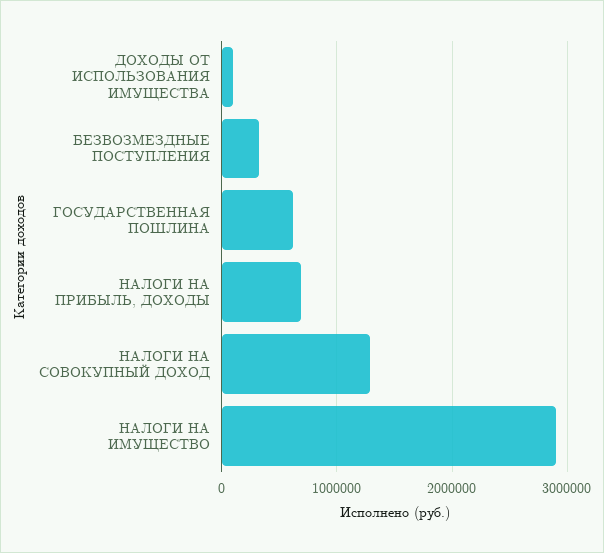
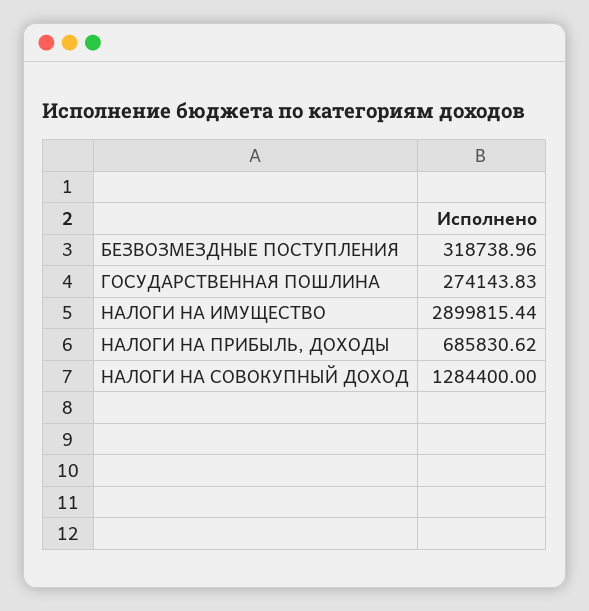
  {
-   "ДОХОДЫ ОТ ИСПОЛЬЗОВАНИЯ ИМУЩЕСТВА": 100000,
    "БЕЗВОЗМЕЗДНЫЕ ПОСТУПЛЕНИЯ": 318738.96,
-   "ГОСУДАРСТВЕННАЯ ПОШЛИНА": 600000,
+   "ГОСУДАРСТВЕННАЯ ПОШЛИНА": 274143.83,
    "НАЛОГИ НА ПРИБЫЛЬ, ДОХОДЫ": 685830.62,
    "НАЛОГИ НА СОВОКУПНЫЙ ДОХОД": 1284400,
    "НАЛОГИ НА ИМУЩЕСТВО": 2899815.44
  }

